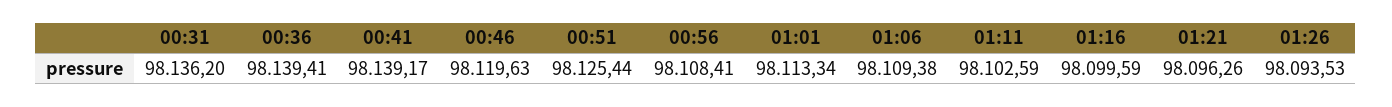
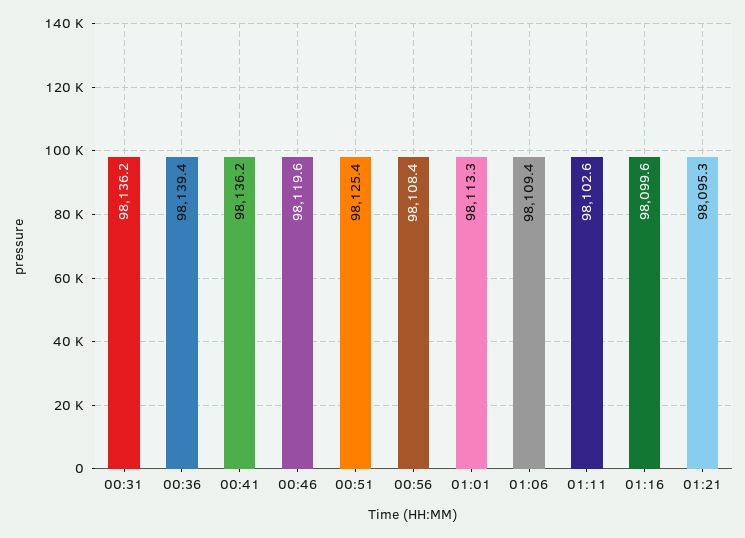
  {
    "00:31": 98136.2,
    "00:36": 98139.41,
-   "00:41": 98139.17,
+   "00:41": 98136.2,
    "00:46": 98119.63,
    "00:51": 98125.44,
    "00:56": 98108.41,
    "01:01": 98113.34,
    "01:06": 98109.38,
    "01:11": 98102.59,
    "01:16": 98099.59,
-   "01:21": 98096.26,
+   "01:21": 98095.3
-   "01:26": 98093.53
  }

